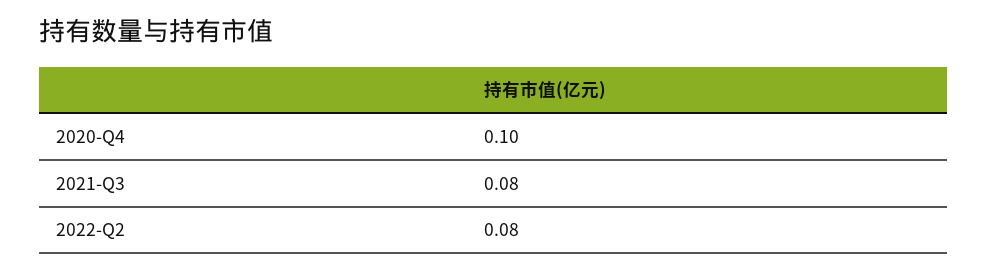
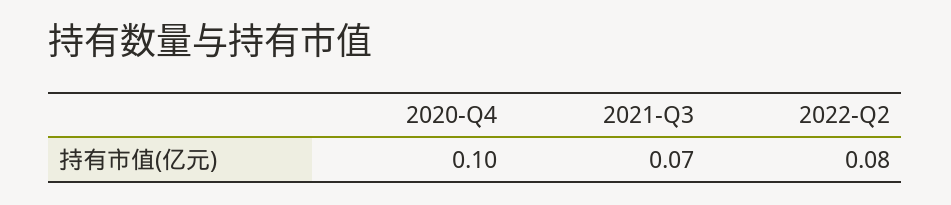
  {
    "2020-Q4": 0.1,
-   "2021-Q3": 0.08,
+   "2021-Q3": 0.07,
    "2022-Q2": 0.08
  }

